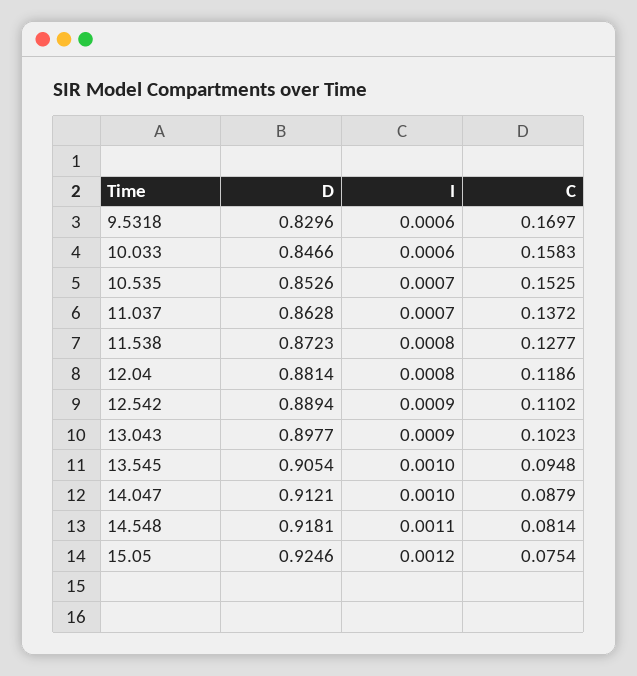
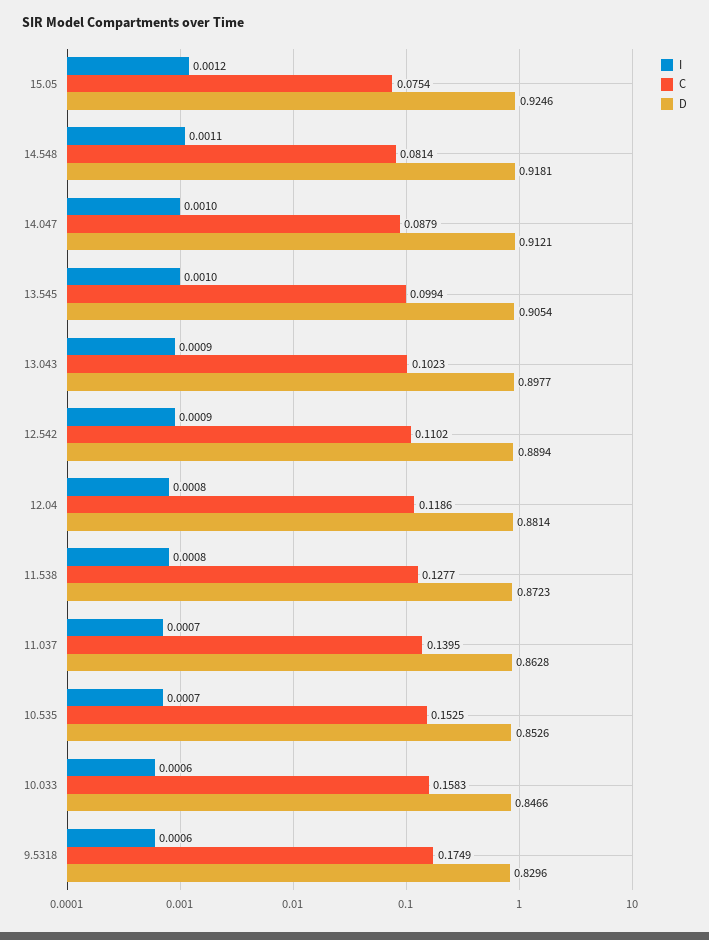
  {
    "D": {
      "9.5318": 0.8296,
      "10.033": 0.8466,
      "10.535": 0.8526,
      "11.037": 0.8628,
      "11.538": 0.8723,
      "12.04": 0.8814,
      "12.542": 0.8894,
      "13.043": 0.8977,
      "13.545": 0.9054,
      "14.047": 0.9121,
      "14.548": 0.9181,
      "15.05": 0.9246
    },
    "I": {
      "9.5318": 0.0006,
      "10.033": 0.0006,
      "10.535": 0.0007,
      "11.037": 0.0007,
      "11.538": 0.0008,
      "12.04": 0.0008,
      "12.542": 0.0009,
      "13.043": 0.0009,
      "13.545": 0.001,
      "14.047": 0.001,
      "14.548": 0.0011,
      "15.05": 0.0012
    },
    "C": {
-     "9.5318": 0.1697,
+     "9.5318": 0.1749,
      "10.033": 0.1583,
      "10.535": 0.1525,
-     "11.037": 0.1372,
+     "11.037": 0.1395,
      "11.538": 0.1277,
      "12.04": 0.1186,
      "12.542": 0.1102,
      "13.043": 0.1023,
-     "13.545": 0.0948,
+     "13.545": 0.0994,
      "14.047": 0.0879,
      "14.548": 0.0814,
      "15.05": 0.0754
    }
  }

